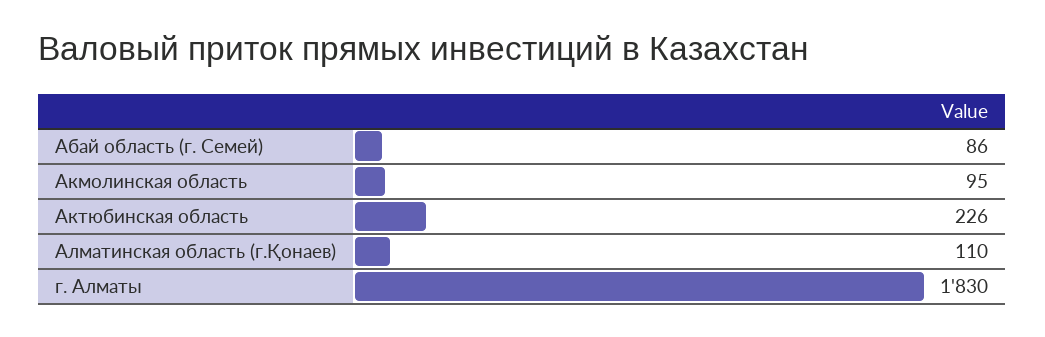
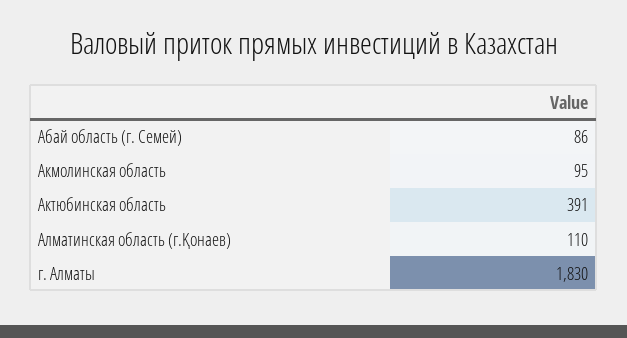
  {
    "Абай область (г. Семей)": 86,
    "Акмолинская область": 95,
-   "Актюбинская область": 226,
+   "Актюбинская область": 391,
    "Алматинская область (г.Қонаев)": 110,
    "г. Алматы": 1830
  }

